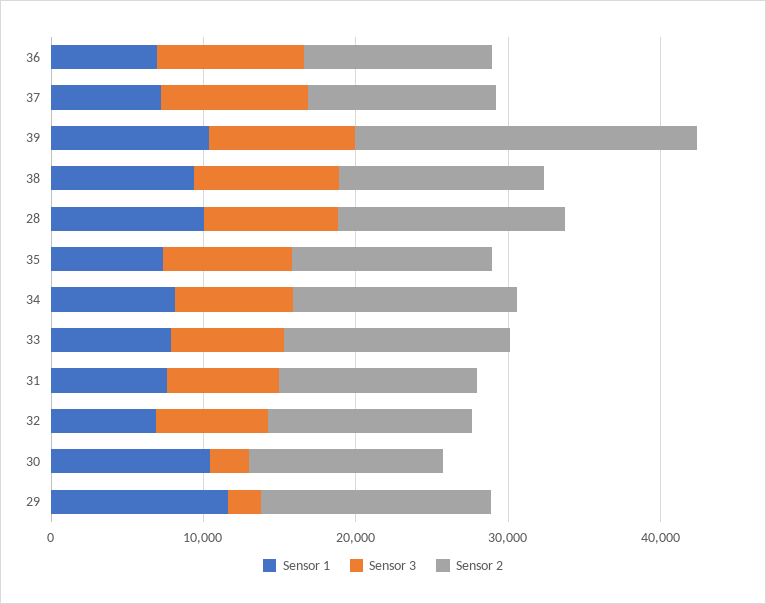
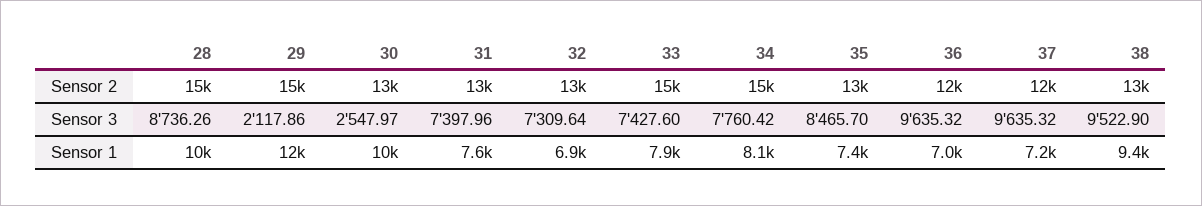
  {
    "Sensor 1": {
      "36": 7000,
      "37": 7200,
-     "39": 10000,
      "38": 9400,
      "28": 10000,
      "35": 7400,
      "34": 8100,
      "33": 7900,
      "31": 7600,
      "32": 6900,
      "30": 10000,
      "29": 12000
    },
    "Sensor 3": {
      "36": 9635.32,
      "37": 9635.32,
-     "39": 10000,
      "38": 9522.9,
      "28": 8736.26,
      "35": 8465.7,
      "34": 7760.42,
      "33": 7427.6,
      "31": 7397.96,
      "32": 7309.64,
      "30": 2547.97,
      "29": 2117.86
    },
    "Sensor 2": {
      "36": 12000,
      "37": 12000,
-     "39": 22000,
      "38": 13000,
      "28": 15000,
      "35": 13000,
      "34": 15000,
      "33": 15000,
      "31": 13000,
      "32": 13000,
      "30": 13000,
      "29": 15000
    }
  }

